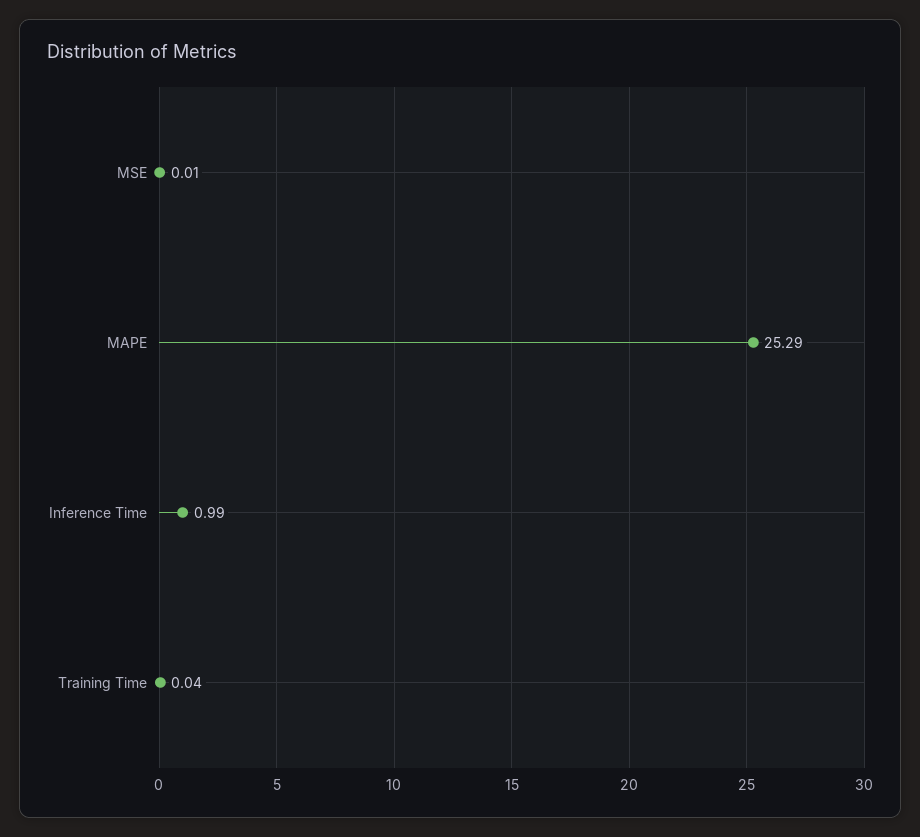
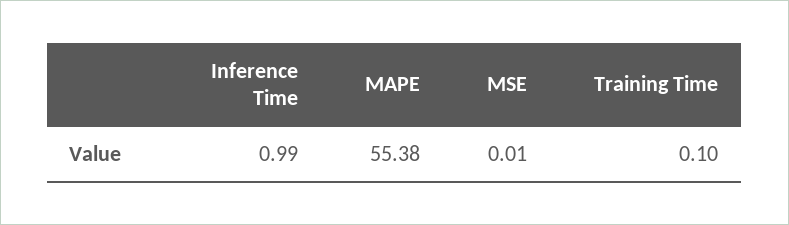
  {
    "MSE": 0.01,
-   "MAPE": 25.29,
+   "MAPE": 55.38,
    "Inference Time": 0.99,
-   "Training Time": 0.04
+   "Training Time": 0.1
  }

